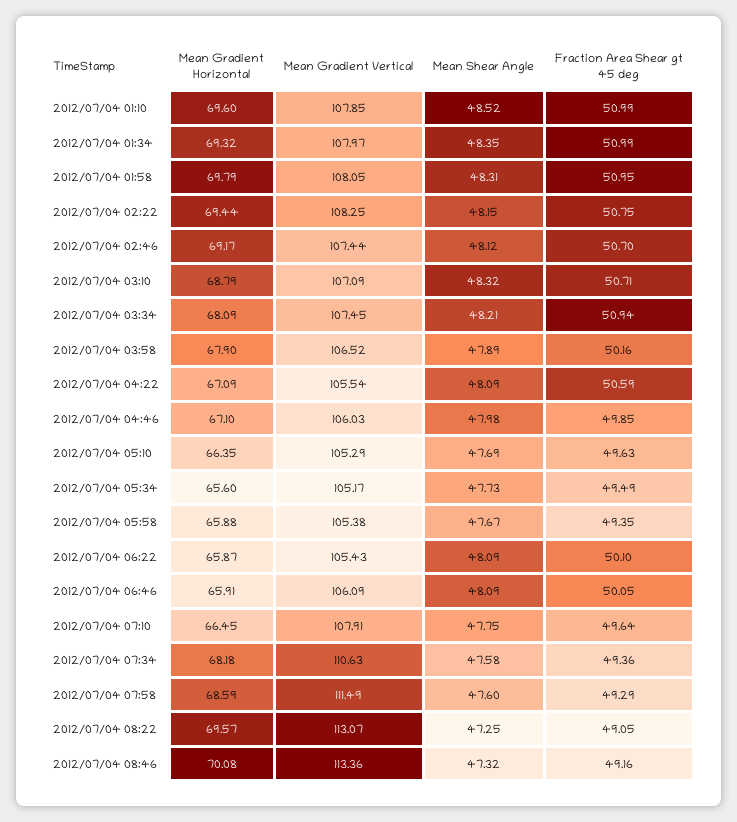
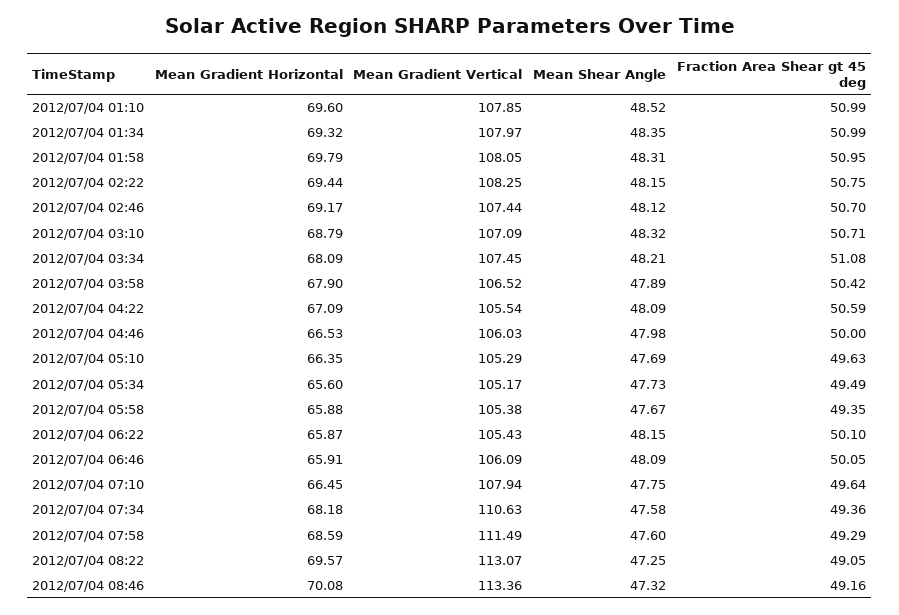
  {
    "Mean Gradient Horizontal": {
      "2012/07/04 01:10": 69.6,
      "2012/07/04 01:34": 69.32,
      "2012/07/04 01:58": 69.79,
      "2012/07/04 02:22": 69.44,
      "2012/07/04 02:46": 69.17,
      "2012/07/04 03:10": 68.79,
      "2012/07/04 03:34": 68.09,
      "2012/07/04 03:58": 67.9,
      "2012/07/04 04:22": 67.09,
-     "2012/07/04 04:46": 67.1,
+     "2012/07/04 04:46": 66.53,
      "2012/07/04 05:10": 66.35,
      "2012/07/04 05:34": 65.6,
      "2012/07/04 05:58": 65.88,
      "2012/07/04 06:22": 65.87,
      "2012/07/04 06:46": 65.91,
      "2012/07/04 07:10": 66.45,
      "2012/07/04 07:34": 68.18,
      "2012/07/04 07:58": 68.59,
      "2012/07/04 08:22": 69.57,
      "2012/07/04 08:46": 70.08
    },
    "Mean Gradient Vertical": {
      "2012/07/04 01:10": 107.85,
      "2012/07/04 01:34": 107.97,
      "2012/07/04 01:58": 108.05,
      "2012/07/04 02:22": 108.25,
      "2012/07/04 02:46": 107.44,
      "2012/07/04 03:10": 107.09,
      "2012/07/04 03:34": 107.45,
      "2012/07/04 03:58": 106.52,
      "2012/07/04 04:22": 105.54,
      "2012/07/04 04:46": 106.03,
      "2012/07/04 05:10": 105.29,
      "2012/07/04 05:34": 105.17,
      "2012/07/04 05:58": 105.38,
      "2012/07/04 06:22": 105.43,
      "2012/07/04 06:46": 106.09,
-     "2012/07/04 07:10": 107.91,
+     "2012/07/04 07:10": 107.94,
      "2012/07/04 07:34": 110.63,
      "2012/07/04 07:58": 111.49,
      "2012/07/04 08:22": 113.07,
      "2012/07/04 08:46": 113.36
    },
    "Mean Shear Angle": {
      "2012/07/04 01:10": 48.52,
      "2012/07/04 01:34": 48.35,
      "2012/07/04 01:58": 48.31,
      "2012/07/04 02:22": 48.15,
      "2012/07/04 02:46": 48.12,
      "2012/07/04 03:10": 48.32,
      "2012/07/04 03:34": 48.21,
      "2012/07/04 03:58": 47.89,
      "2012/07/04 04:22": 48.09,
      "2012/07/04 04:46": 47.98,
      "2012/07/04 05:10": 47.69,
      "2012/07/04 05:34": 47.73,
      "2012/07/04 05:58": 47.67,
-     "2012/07/04 06:22": 48.09,
+     "2012/07/04 06:22": 48.15,
      "2012/07/04 06:46": 48.09,
      "2012/07/04 07:10": 47.75,
      "2012/07/04 07:34": 47.58,
      "2012/07/04 07:58": 47.6,
      "2012/07/04 08:22": 47.25,
      "2012/07/04 08:46": 47.32
    },
    "Fraction Area Shear gt 45 deg": {
      "2012/07/04 01:10": 50.99,
      "2012/07/04 01:34": 50.99,
      "2012/07/04 01:58": 50.95,
      "2012/07/04 02:22": 50.75,
      "2012/07/04 02:46": 50.7,
      "2012/07/04 03:10": 50.71,
-     "2012/07/04 03:34": 50.94,
+     "2012/07/04 03:34": 51.08,
-     "2012/07/04 03:58": 50.16,
+     "2012/07/04 03:58": 50.42,
      "2012/07/04 04:22": 50.59,
-     "2012/07/04 04:46": 49.85,
+     "2012/07/04 04:46": 50,
      "2012/07/04 05:10": 49.63,
      "2012/07/04 05:34": 49.49,
      "2012/07/04 05:58": 49.35,
      "2012/07/04 06:22": 50.1,
      "2012/07/04 06:46": 50.05,
      "2012/07/04 07:10": 49.64,
      "2012/07/04 07:34": 49.36,
      "2012/07/04 07:58": 49.29,
      "2012/07/04 08:22": 49.05,
      "2012/07/04 08:46": 49.16
    }
  }

